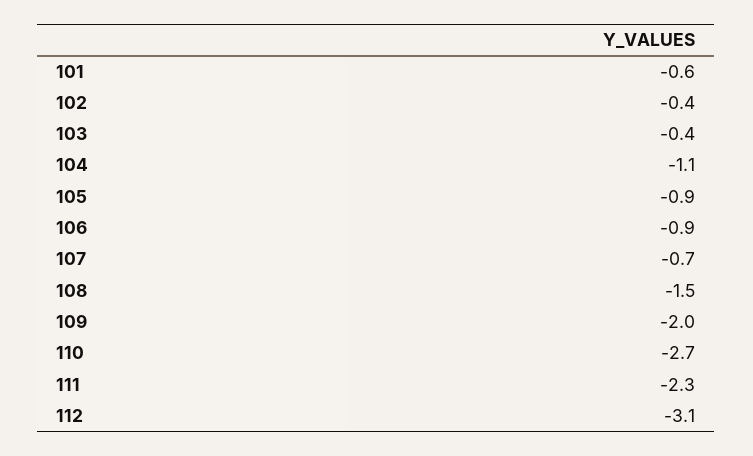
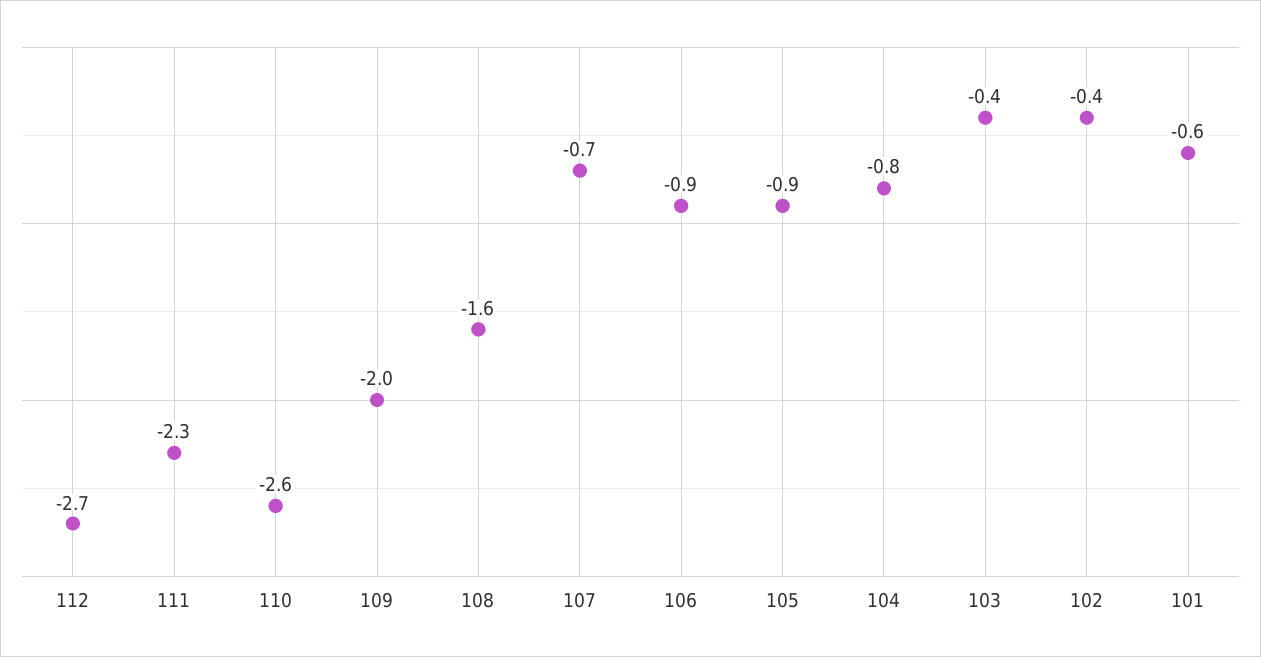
  {
    "101": -0.6,
    "102": -0.4,
    "103": -0.4,
-   "104": -1.1,
+   "104": -0.8,
    "105": -0.9,
    "106": -0.9,
    "107": -0.7,
-   "108": -1.5,
+   "108": -1.6,
    "109": -2,
-   "110": -2.7,
+   "110": -2.6,
    "111": -2.3,
-   "112": -3.1
+   "112": -2.7
  }

